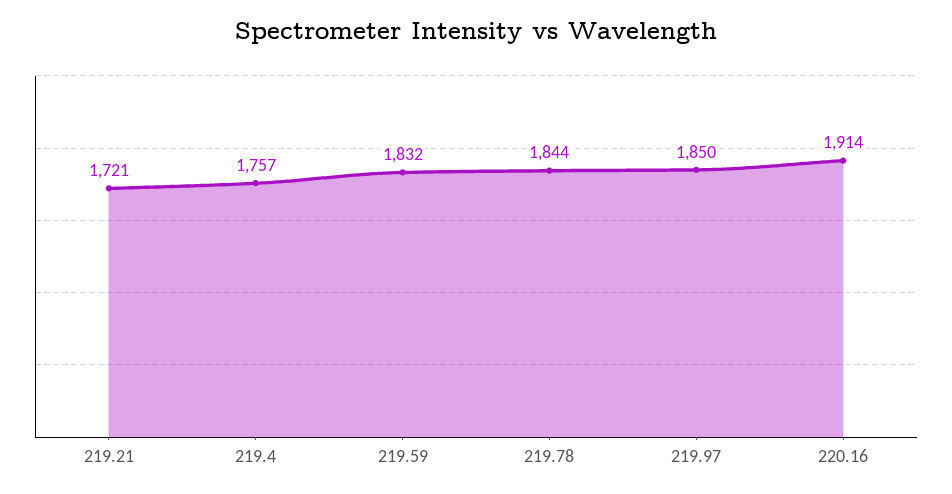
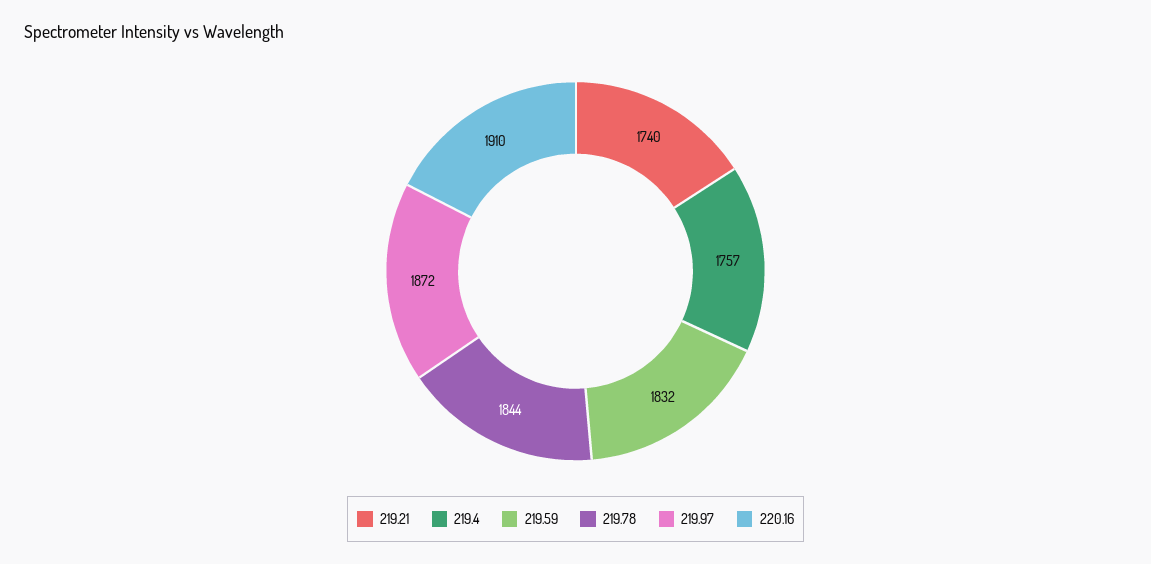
  {
-   "219.21": 1721,
+   "219.21": 1740,
    "219.4": 1757,
    "219.59": 1832,
    "219.78": 1844,
-   "219.97": 1850,
+   "219.97": 1872,
-   "220.16": 1914
+   "220.16": 1910
  }

